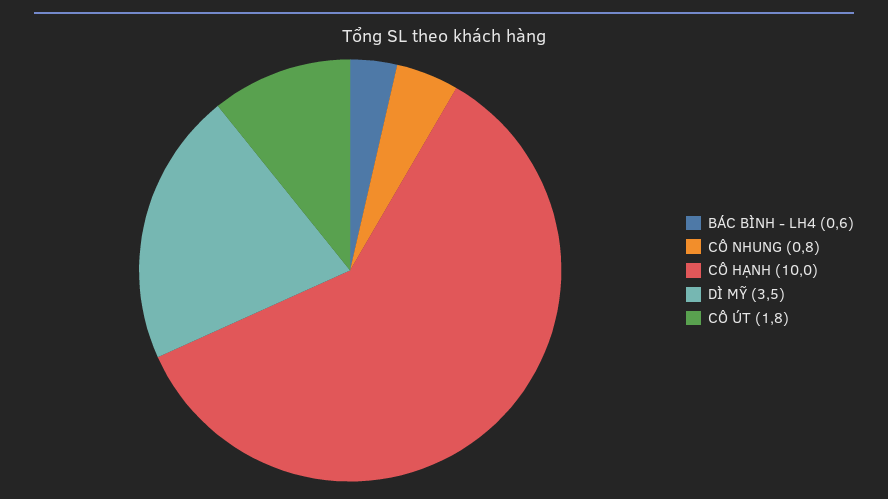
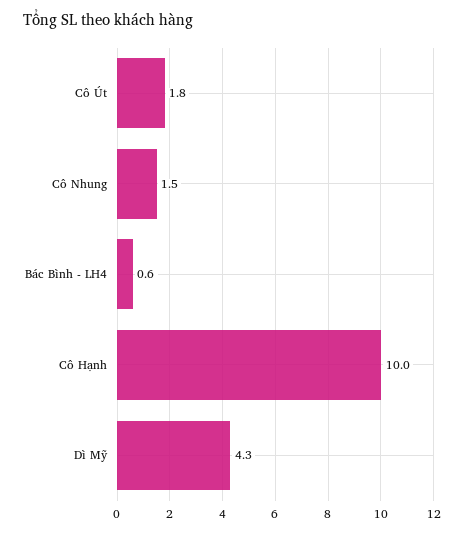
  {
    "BÁC BÌNH - LH4": 0.6,
-   "CÔ NHUNG": 0.8,
+   "CÔ NHUNG": 1.5,
    "CÔ HẠNH": 10,
-   "DÌ MỸ": 3.5,
+   "DÌ MỸ": 4.3,
    "CÔ ÚT": 1.8
  }

